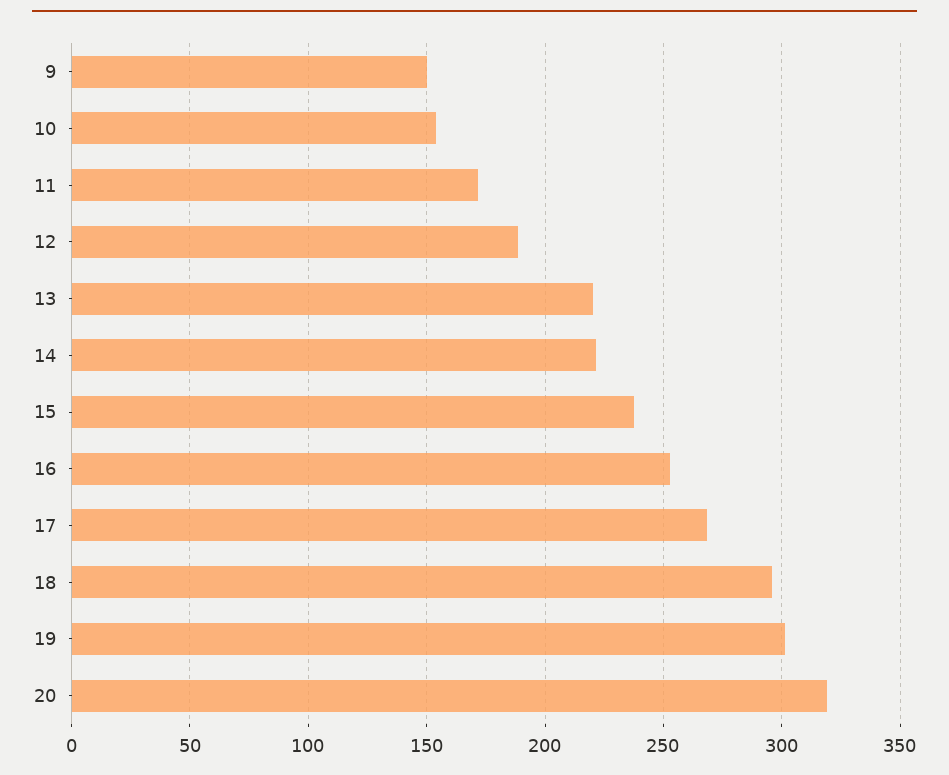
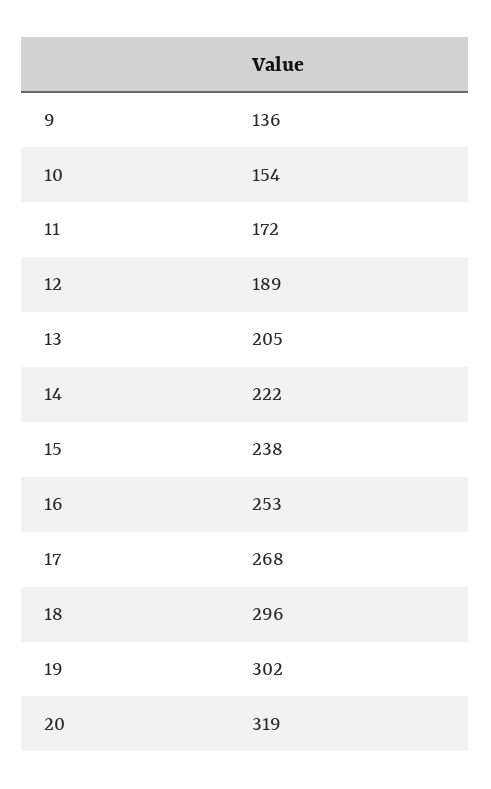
  {
-   "9": 150,
+   "9": 136,
    "10": 154,
    "11": 172,
    "12": 189,
-   "13": 220,
+   "13": 205,
    "14": 222,
    "15": 238,
    "16": 253,
    "17": 268,
    "18": 296,
    "19": 302,
    "20": 319
  }

